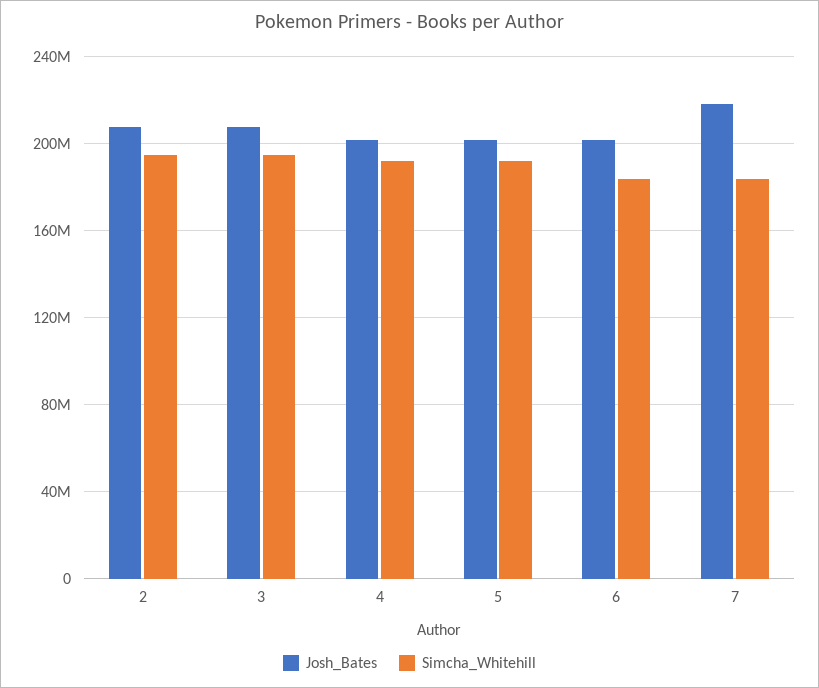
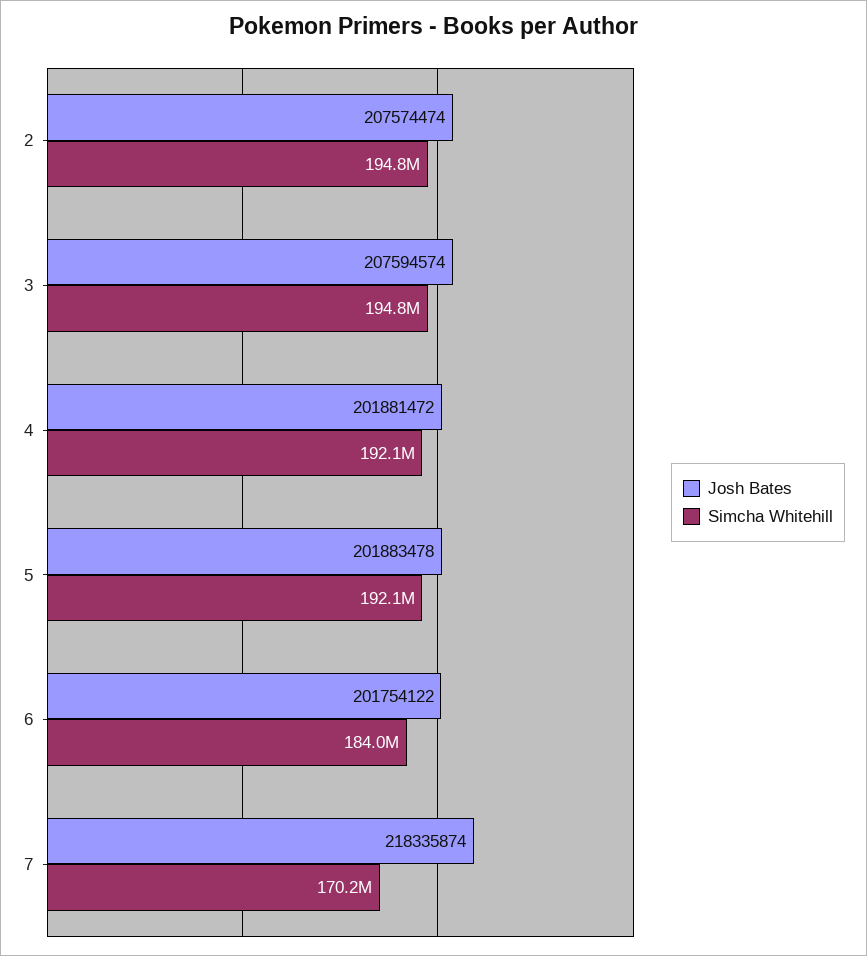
  {
    "Josh_Bates": {
      "2": 207574474,
      "3": 207594574,
      "4": 201881472,
      "5": 201883478,
      "6": 201754122,
      "7": 218335874
    },
    "Simcha_Whitehill": {
      "2": 194800000,
      "3": 194800000,
      "4": 192100000,
      "5": 192100000,
      "6": 184000000,
-     "7": 185000000
+     "7": 170200000
    }
  }

